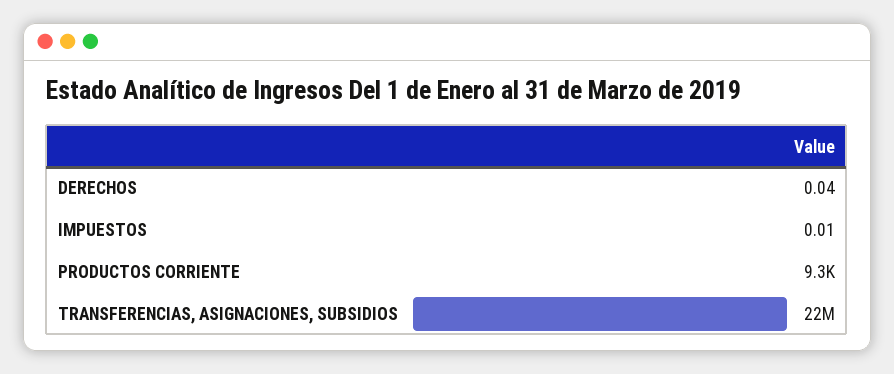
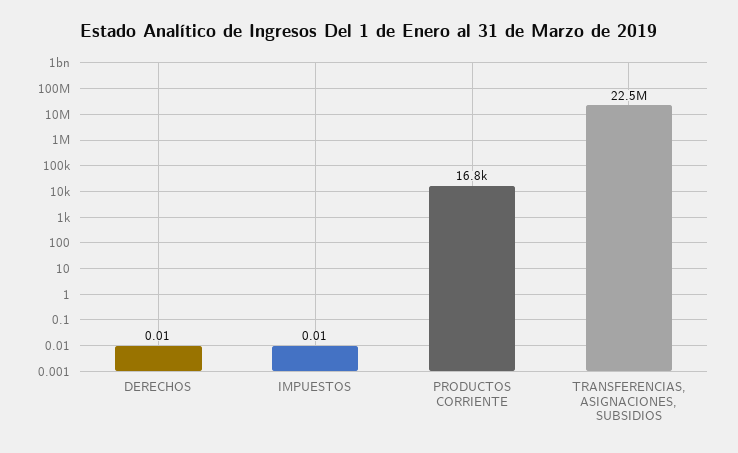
  {
-   "DERECHOS": 0.04,
+   "DERECHOS": 0.01,
    "IMPUESTOS": 0.01,
-   "PRODUCTOS CORRIENTE": 9300,
+   "PRODUCTOS CORRIENTE": 16800,
    "TRANSFERENCIAS, ASIGNACIONES, SUBSIDIOS": 22500000
  }

